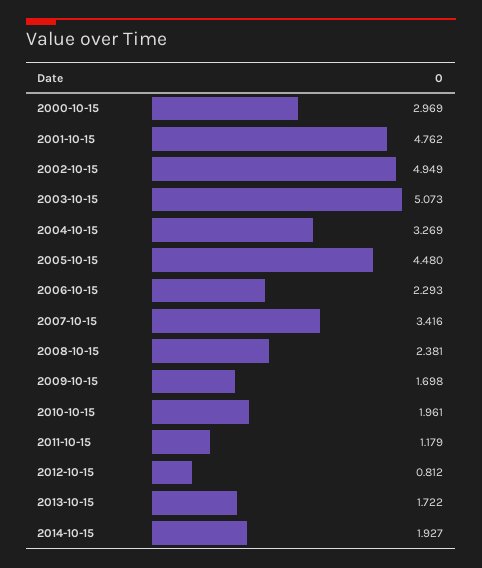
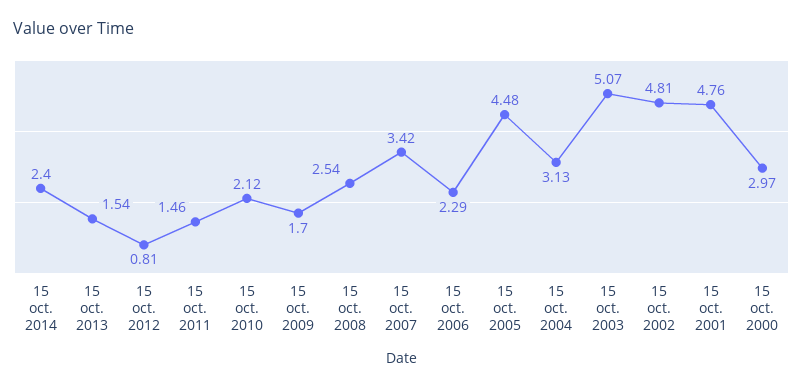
  {
    "2000-10-15": 2.969,
    "2001-10-15": 4.762,
-   "2002-10-15": 4.949,
+   "2002-10-15": 4.81,
    "2003-10-15": 5.073,
-   "2004-10-15": 3.269,
+   "2004-10-15": 3.13,
    "2005-10-15": 4.48,
    "2006-10-15": 2.293,
    "2007-10-15": 3.416,
-   "2008-10-15": 2.381,
+   "2008-10-15": 2.54,
    "2009-10-15": 1.698,
-   "2010-10-15": 1.961,
+   "2010-10-15": 2.12,
-   "2011-10-15": 1.179,
+   "2011-10-15": 1.46,
    "2012-10-15": 0.812,
-   "2013-10-15": 1.722,
+   "2013-10-15": 1.54,
-   "2014-10-15": 1.927
+   "2014-10-15": 2.4
  }

